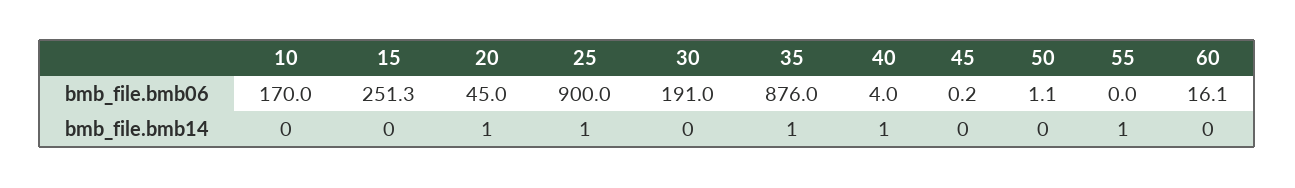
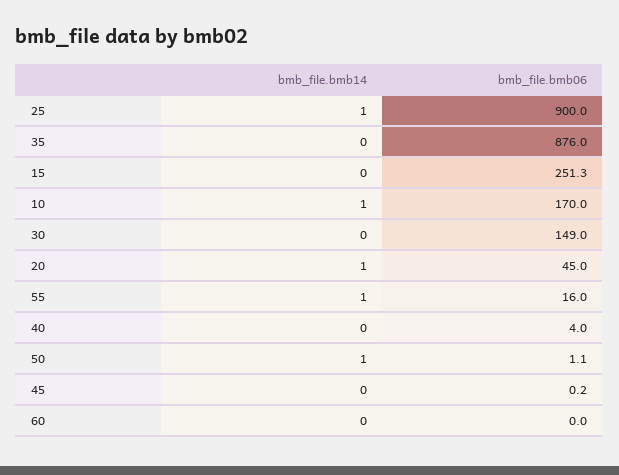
  {
    "10": {
      "bmb_file.bmb06": 170,
-     "bmb_file.bmb14": 0
+     "bmb_file.bmb14": 1
    },
    "15": {
      "bmb_file.bmb06": 251.3,
      "bmb_file.bmb14": 0
    },
    "20": {
      "bmb_file.bmb06": 45,
      "bmb_file.bmb14": 1
    },
    "25": {
      "bmb_file.bmb06": 900,
      "bmb_file.bmb14": 1
    },
    "30": {
-     "bmb_file.bmb06": 191,
+     "bmb_file.bmb06": 149,
      "bmb_file.bmb14": 0
    },
    "35": {
      "bmb_file.bmb06": 876,
-     "bmb_file.bmb14": 1
+     "bmb_file.bmb14": 0
    },
    "40": {
      "bmb_file.bmb06": 4,
-     "bmb_file.bmb14": 1
+     "bmb_file.bmb14": 0
    },
    "45": {
      "bmb_file.bmb06": 0.2,
      "bmb_file.bmb14": 0
    },
    "50": {
      "bmb_file.bmb06": 1.1,
-     "bmb_file.bmb14": 0
+     "bmb_file.bmb14": 1
    },
    "55": {
-     "bmb_file.bmb06": 0,
+     "bmb_file.bmb06": 16,
      "bmb_file.bmb14": 1
    },
    "60": {
-     "bmb_file.bmb06": 16.1,
+     "bmb_file.bmb06": 0,
      "bmb_file.bmb14": 0
    }
  }

